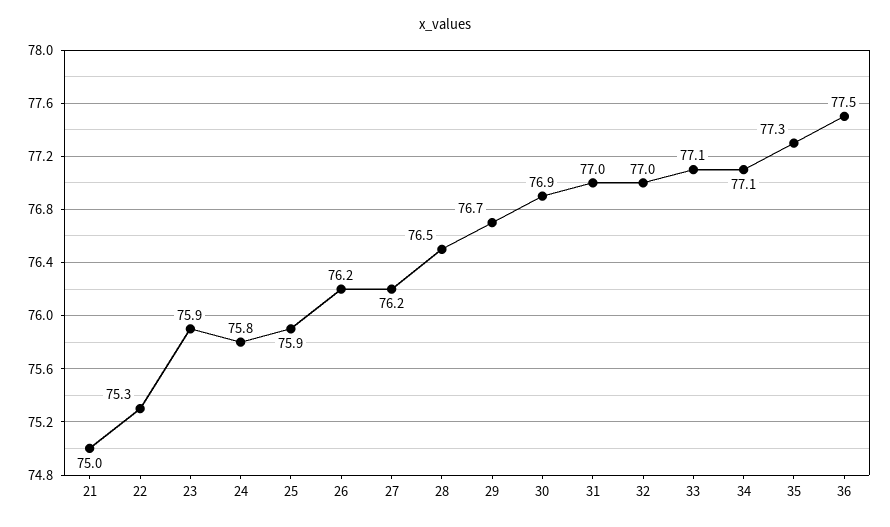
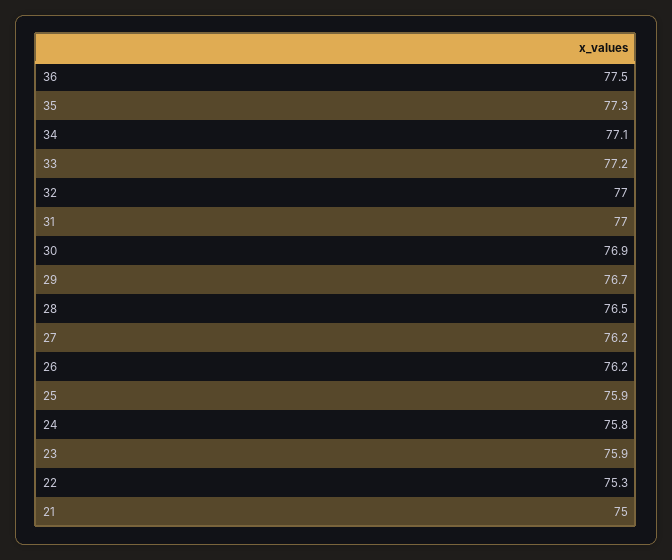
  {
    "21": 75,
    "22": 75.3,
    "23": 75.9,
    "24": 75.8,
    "25": 75.9,
    "26": 76.2,
    "27": 76.2,
    "28": 76.5,
    "29": 76.7,
    "30": 76.9,
    "31": 77,
    "32": 77,
-   "33": 77.1,
+   "33": 77.2,
    "34": 77.1,
    "35": 77.3,
    "36": 77.5
  }

